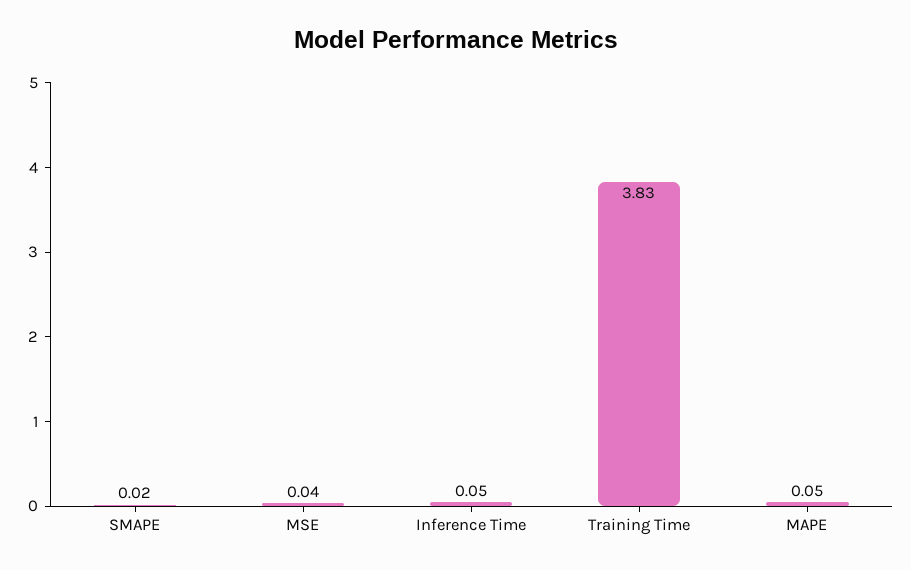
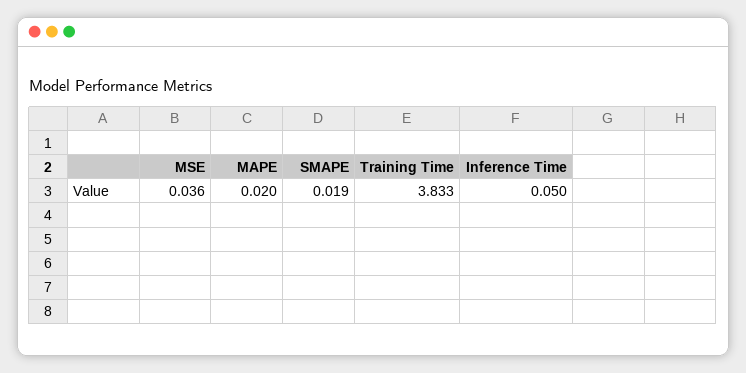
  {
    "SMAPE": 0.019,
    "MSE": 0.036,
    "Inference Time": 0.05,
    "Training Time": 3.833,
-   "MAPE": 0.05
+   "MAPE": 0.02
  }

